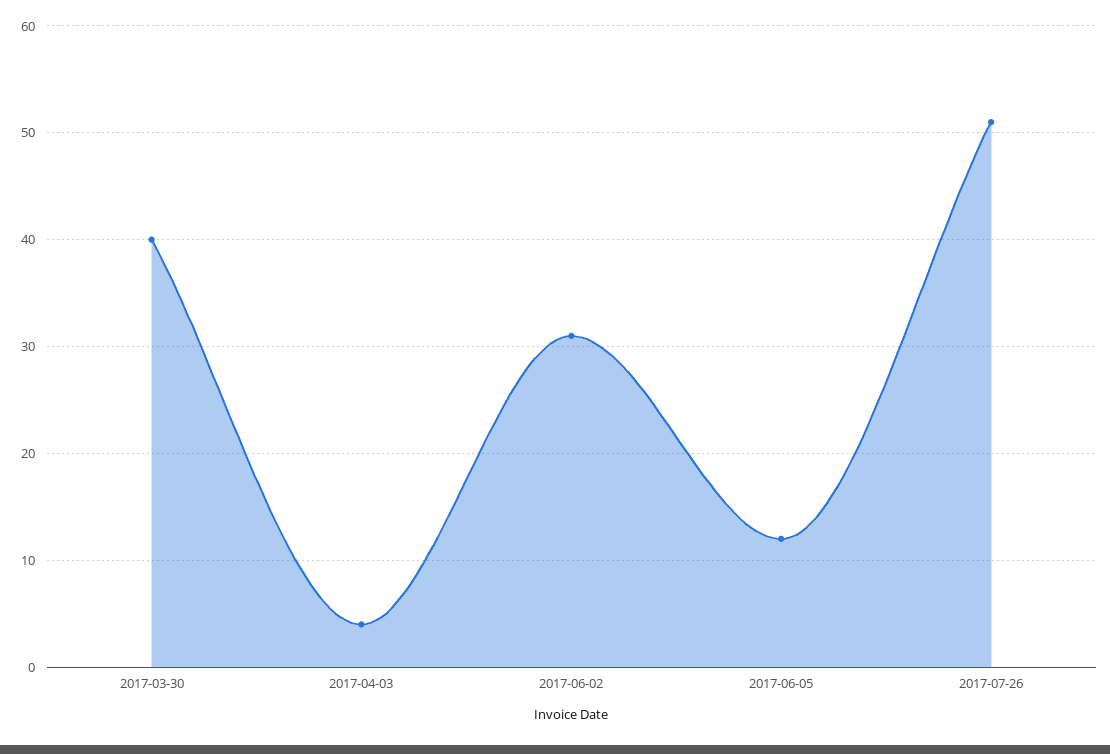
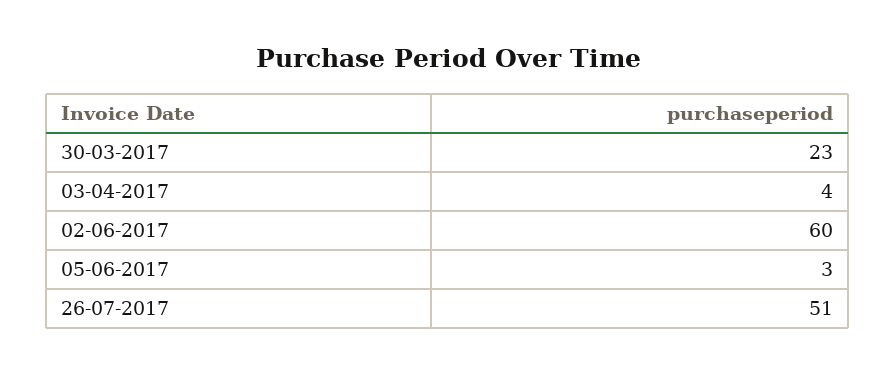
  {
-   "2017-03-30": 40,
+   "2017-03-30": 23,
    "2017-04-03": 4,
-   "2017-06-02": 31,
+   "2017-06-02": 60,
-   "2017-06-05": 12,
+   "2017-06-05": 3,
    "2017-07-26": 51
  }

